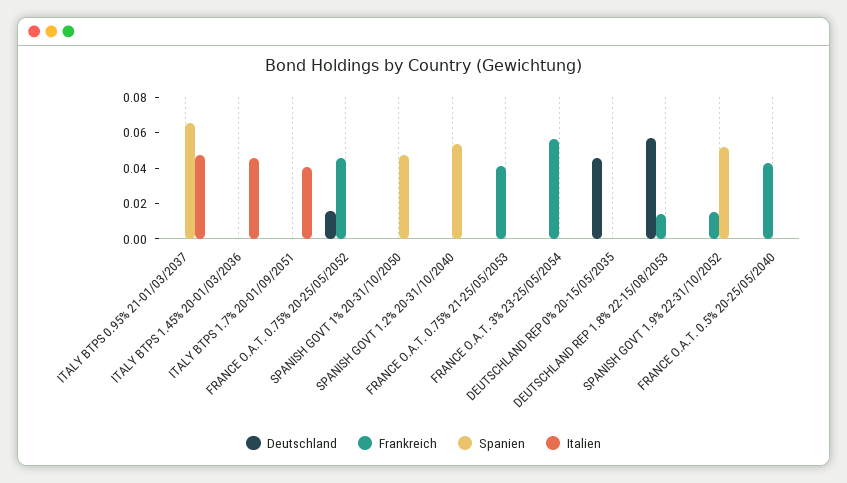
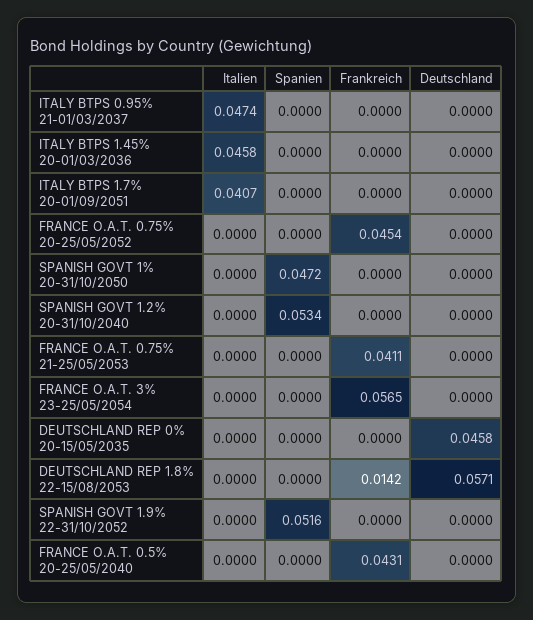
  {
    "Deutschland": {
      "ITALY BTPS 0.95% 21-01/03/2037": 0,
      "ITALY BTPS 1.45% 20-01/03/2036": 0,
      "ITALY BTPS 1.7% 20-01/09/2051": 0,
-     "FRANCE O.A.T. 0.75% 20-25/05/2052": 0.015,
+     "FRANCE O.A.T. 0.75% 20-25/05/2052": 0,
      "SPANISH GOVT 1% 20-31/10/2050": 0,
      "SPANISH GOVT 1.2% 20-31/10/2040": 0,
      "FRANCE O.A.T. 0.75% 21-25/05/2053": 0,
      "FRANCE O.A.T. 3% 23-25/05/2054": 0,
      "DEUTSCHLAND REP 0% 20-15/05/2035": 0.0458,
      "DEUTSCHLAND REP 1.8% 22-15/08/2053": 0.0571,
      "SPANISH GOVT 1.9% 22-31/10/2052": 0,
      "FRANCE O.A.T. 0.5% 20-25/05/2040": 0
    },
    "Frankreich": {
      "ITALY BTPS 0.95% 21-01/03/2037": 0,
      "ITALY BTPS 1.45% 20-01/03/2036": 0,
      "ITALY BTPS 1.7% 20-01/09/2051": 0,
      "FRANCE O.A.T. 0.75% 20-25/05/2052": 0.0454,
      "SPANISH GOVT 1% 20-31/10/2050": 0,
      "SPANISH GOVT 1.2% 20-31/10/2040": 0,
      "FRANCE O.A.T. 0.75% 21-25/05/2053": 0.0411,
      "FRANCE O.A.T. 3% 23-25/05/2054": 0.0565,
      "DEUTSCHLAND REP 0% 20-15/05/2035": 0,
      "DEUTSCHLAND REP 1.8% 22-15/08/2053": 0.0142,
-     "SPANISH GOVT 1.9% 22-31/10/2052": 0.015,
+     "SPANISH GOVT 1.9% 22-31/10/2052": 0,
      "FRANCE O.A.T. 0.5% 20-25/05/2040": 0.0431
    },
    "Spanien": {
-     "ITALY BTPS 0.95% 21-01/03/2037": 0.065,
+     "ITALY BTPS 0.95% 21-01/03/2037": 0,
      "ITALY BTPS 1.45% 20-01/03/2036": 0,
      "ITALY BTPS 1.7% 20-01/09/2051": 0,
      "FRANCE O.A.T. 0.75% 20-25/05/2052": 0,
      "SPANISH GOVT 1% 20-31/10/2050": 0.0472,
      "SPANISH GOVT 1.2% 20-31/10/2040": 0.0534,
      "FRANCE O.A.T. 0.75% 21-25/05/2053": 0,
      "FRANCE O.A.T. 3% 23-25/05/2054": 0,
      "DEUTSCHLAND REP 0% 20-15/05/2035": 0,
      "DEUTSCHLAND REP 1.8% 22-15/08/2053": 0,
      "SPANISH GOVT 1.9% 22-31/10/2052": 0.0516,
      "FRANCE O.A.T. 0.5% 20-25/05/2040": 0
    },
    "Italien": {
      "ITALY BTPS 0.95% 21-01/03/2037": 0.0474,
      "ITALY BTPS 1.45% 20-01/03/2036": 0.0458,
      "ITALY BTPS 1.7% 20-01/09/2051": 0.0407,
      "FRANCE O.A.T. 0.75% 20-25/05/2052": 0,
      "SPANISH GOVT 1% 20-31/10/2050": 0,
      "SPANISH GOVT 1.2% 20-31/10/2040": 0,
      "FRANCE O.A.T. 0.75% 21-25/05/2053": 0,
      "FRANCE O.A.T. 3% 23-25/05/2054": 0,
      "DEUTSCHLAND REP 0% 20-15/05/2035": 0,
      "DEUTSCHLAND REP 1.8% 22-15/08/2053": 0,
      "SPANISH GOVT 1.9% 22-31/10/2052": 0,
      "FRANCE O.A.T. 0.5% 20-25/05/2040": 0
    }
  }

